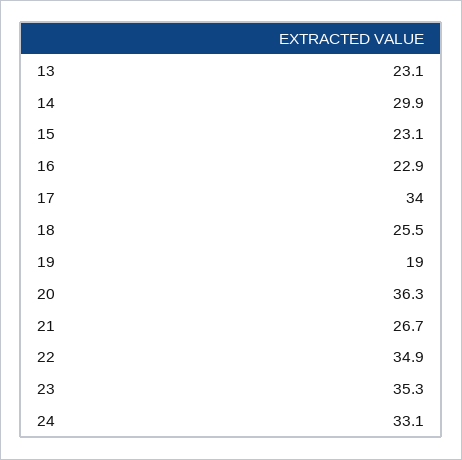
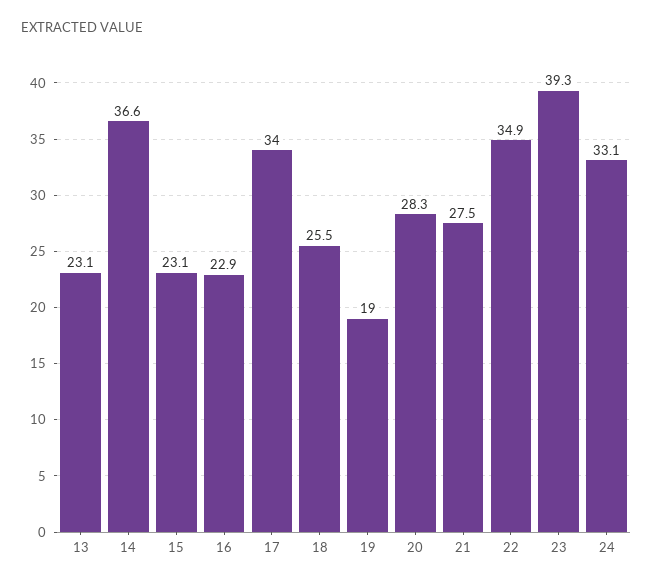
  {
    "13": 23.1,
-   "14": 29.9,
+   "14": 36.6,
    "15": 23.1,
    "16": 22.9,
    "17": 34,
    "18": 25.5,
    "19": 19,
-   "20": 36.3,
+   "20": 28.3,
-   "21": 26.7,
+   "21": 27.5,
    "22": 34.9,
-   "23": 35.3,
+   "23": 39.3,
    "24": 33.1
  }

